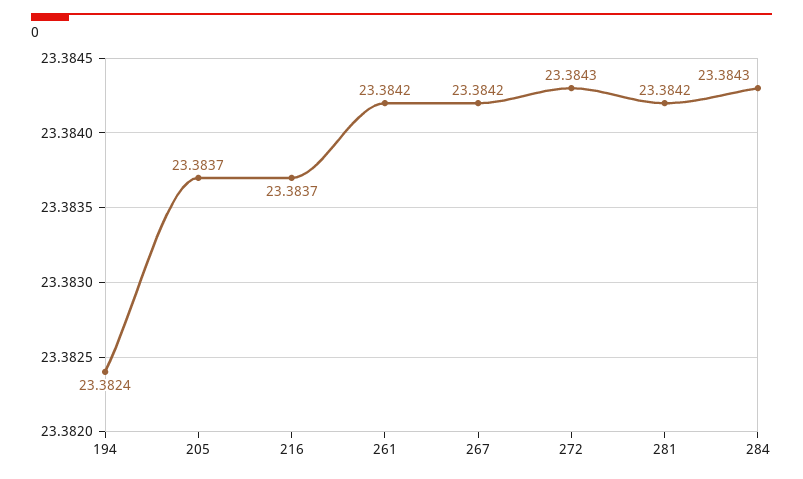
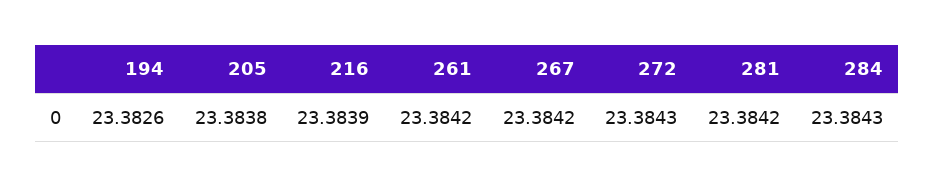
  {
-   "194": 23.3824,
+   "194": 23.3826,
-   "205": 23.3837,
+   "205": 23.3838,
-   "216": 23.3837,
+   "216": 23.3839,
    "261": 23.3842,
    "267": 23.3842,
    "272": 23.3843,
    "281": 23.3842,
    "284": 23.3843
  }

